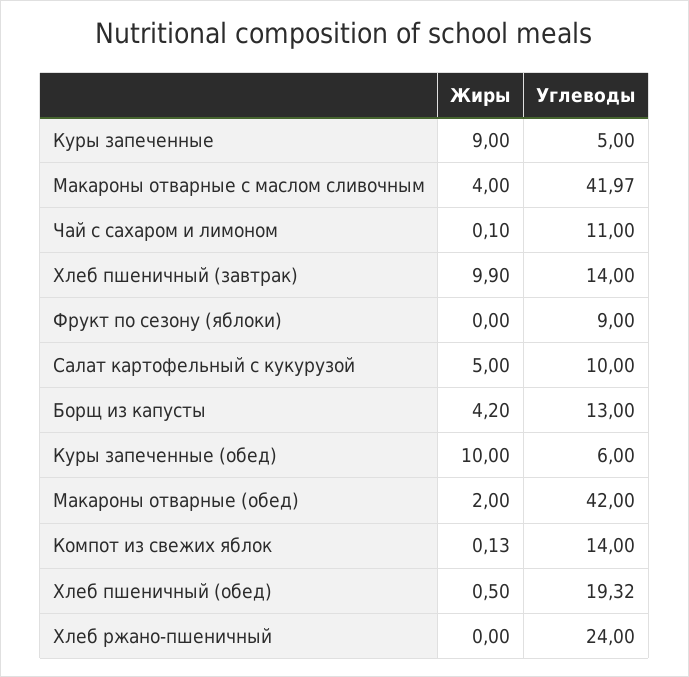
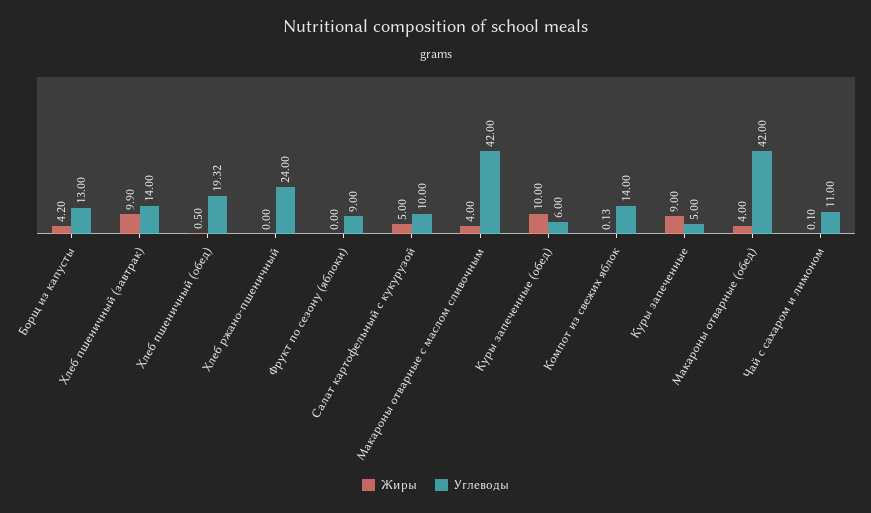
  {
    "Жиры": {
      "Куры запеченные": 9,
      "Макароны отварные с маслом сливочным": 4,
      "Чай с сахаром и лимоном": 0.1,
      "Хлеб пшеничный (завтрак)": 9.9,
      "Фрукт по сезону (яблоки)": 0,
      "Салат картофельный с кукурузой": 5,
      "Борщ из капусты": 4.2,
      "Куры запеченные (обед)": 10,
-     "Макароны отварные (обед)": 2,
+     "Макароны отварные (обед)": 4,
      "Компот из свежих яблок": 0.13,
      "Хлеб пшеничный (обед)": 0.5,
      "Хлеб ржано-пшеничный": 0
    },
    "Углеводы": {
      "Куры запеченные": 5,
-     "Макароны отварные с маслом сливочным": 41.97,
+     "Макароны отварные с маслом сливочным": 42,
      "Чай с сахаром и лимоном": 11,
      "Хлеб пшеничный (завтрак)": 14,
      "Фрукт по сезону (яблоки)": 9,
      "Салат картофельный с кукурузой": 10,
      "Борщ из капусты": 13,
      "Куры запеченные (обед)": 6,
      "Макароны отварные (обед)": 42,
      "Компот из свежих яблок": 14,
      "Хлеб пшеничный (обед)": 19.32,
      "Хлеб ржано-пшеничный": 24
    }
  }

